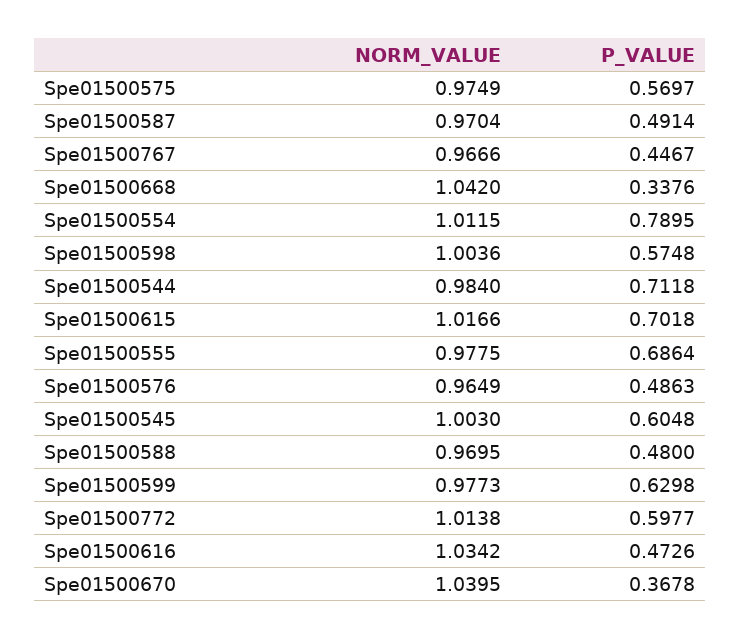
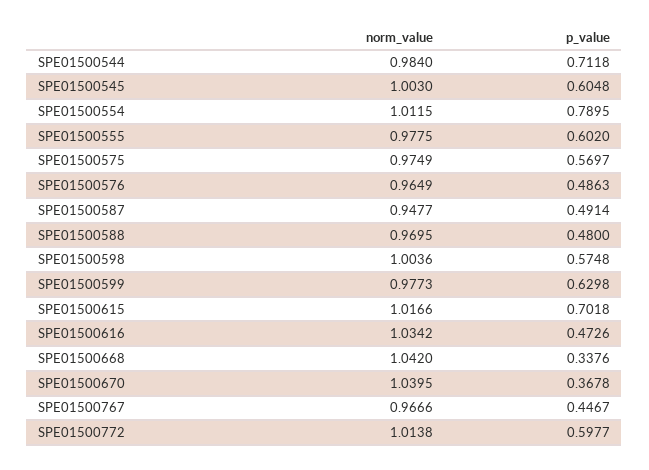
  {
    "NORM_VALUE": {
      "Spe01500575": 0.9749,
-     "Spe01500587": 0.9704,
+     "Spe01500587": 0.9477,
      "Spe01500767": 0.9666,
      "Spe01500668": 1.042,
      "Spe01500554": 1.0115,
      "Spe01500598": 1.0036,
      "Spe01500544": 0.984,
      "Spe01500615": 1.0166,
      "Spe01500555": 0.9775,
      "Spe01500576": 0.9649,
      "Spe01500545": 1.003,
      "Spe01500588": 0.9695,
      "Spe01500599": 0.9773,
      "Spe01500772": 1.0138,
      "Spe01500616": 1.0342,
      "Spe01500670": 1.0395
    },
    "P_VALUE": {
      "Spe01500575": 0.5697,
      "Spe01500587": 0.4914,
      "Spe01500767": 0.4467,
      "Spe01500668": 0.3376,
      "Spe01500554": 0.7895,
      "Spe01500598": 0.5748,
      "Spe01500544": 0.7118,
      "Spe01500615": 0.7018,
-     "Spe01500555": 0.6864,
+     "Spe01500555": 0.602,
      "Spe01500576": 0.4863,
      "Spe01500545": 0.6048,
      "Spe01500588": 0.48,
      "Spe01500599": 0.6298,
      "Spe01500772": 0.5977,
      "Spe01500616": 0.4726,
      "Spe01500670": 0.3678
    }
  }

